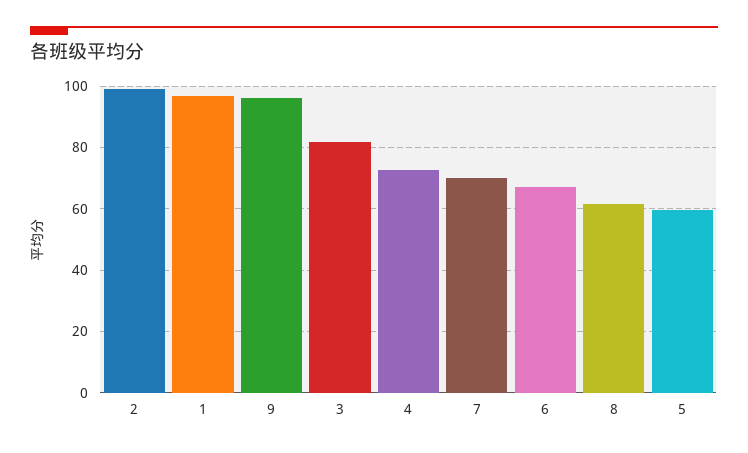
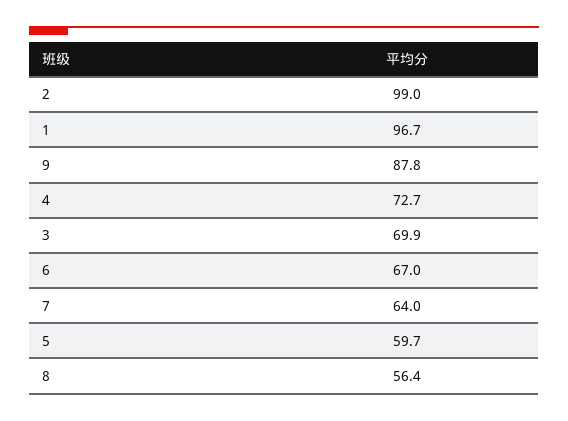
  {
    "2": 99,
    "1": 96.7,
-   "9": 96,
+   "9": 87.8,
-   "3": 82,
+   "3": 69.9,
    "4": 72.7,
-   "7": 70,
+   "7": 64,
    "6": 67,
-   "8": 62,
+   "8": 56.4,
    "5": 59.7
  }

